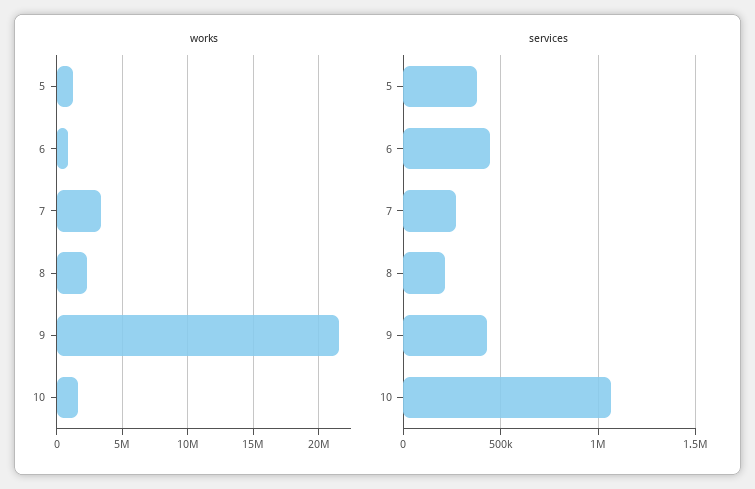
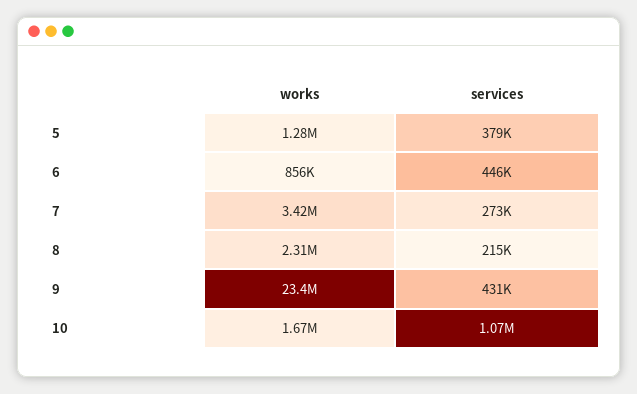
  {
    "works": {
      "5": 1280000,
      "6": 856000,
      "7": 3420000,
      "8": 2310000,
-     "9": 21500000,
+     "9": 23400000,
      "10": 1670000
    },
    "services": {
      "5": 379000,
      "6": 446000,
      "7": 273000,
      "8": 215000,
      "9": 431000,
      "10": 1070000
    }
  }

